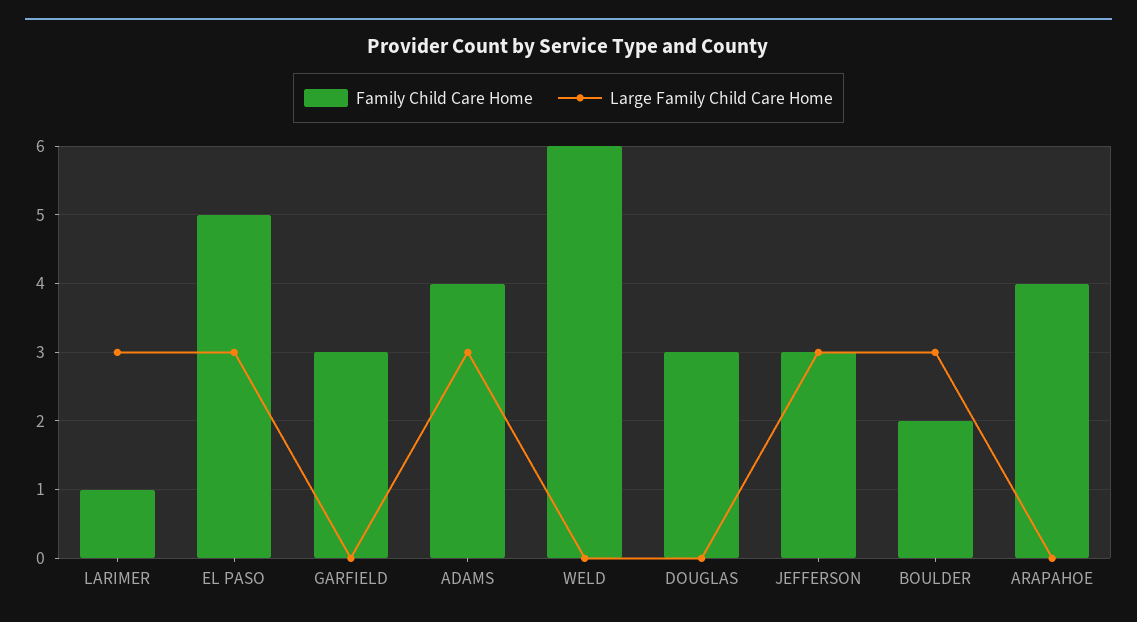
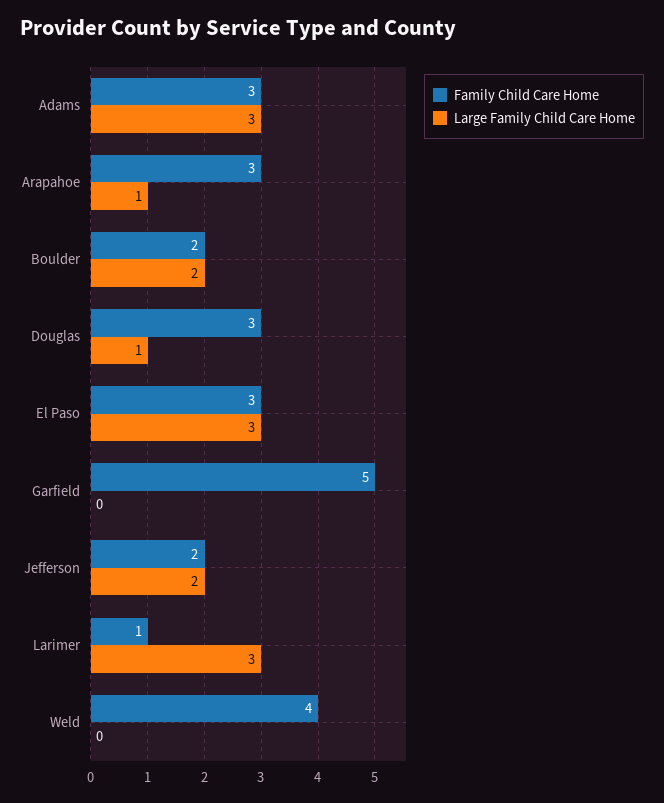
  {
    "Family Child Care Home": {
      "LARIMER": 1,
-     "EL PASO": 5,
+     "EL PASO": 3,
-     "GARFIELD": 3,
+     "GARFIELD": 5,
-     "ADAMS": 4,
+     "ADAMS": 3,
-     "WELD": 6,
+     "WELD": 4,
      "DOUGLAS": 3,
-     "JEFFERSON": 3,
+     "JEFFERSON": 2,
      "BOULDER": 2,
-     "ARAPAHOE": 4
+     "ARAPAHOE": 3
    },
    "Large Family Child Care Home": {
      "LARIMER": 3,
      "EL PASO": 3,
      "GARFIELD": 0,
      "ADAMS": 3,
      "WELD": 0,
-     "DOUGLAS": 0,
+     "DOUGLAS": 1,
-     "JEFFERSON": 3,
+     "JEFFERSON": 2,
-     "BOULDER": 3,
+     "BOULDER": 2,
-     "ARAPAHOE": 0
+     "ARAPAHOE": 1
    }
  }

